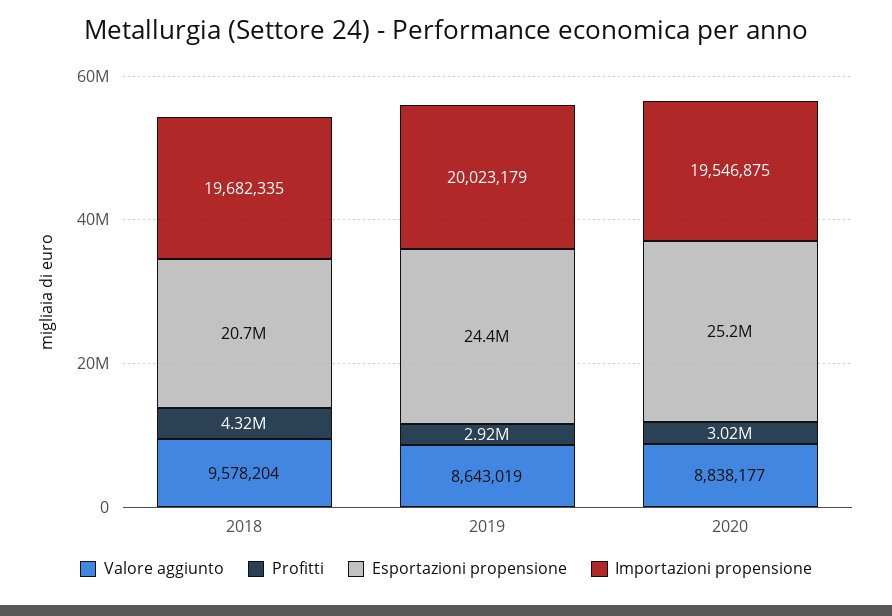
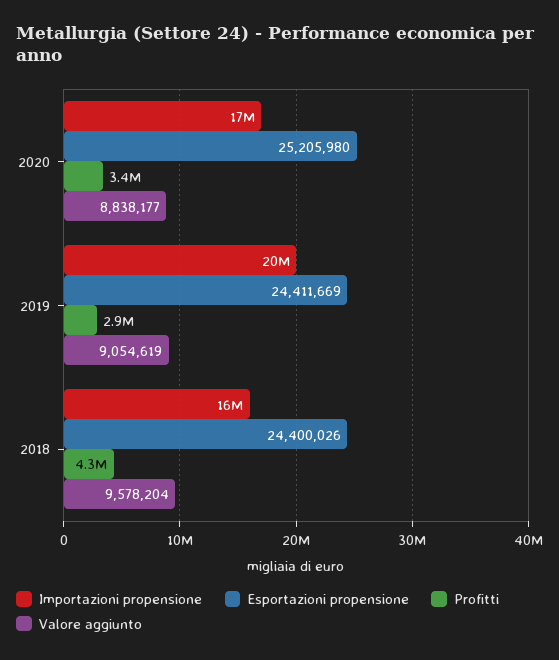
  {
    "Valore aggiunto": {
      "2018": 9578204,
-     "2019": 8643019,
+     "2019": 9054619,
      "2020": 8838177
    },
    "Profitti": {
      "2018": 4320000,
      "2019": 2920000,
-     "2020": 3020000
+     "2020": 3400000
    },
    "Esportazioni propensione": {
-     "2018": 20700000,
+     "2018": 24400026,
      "2019": 24411669,
      "2020": 25205980
    },
    "Importazioni propensione": {
-     "2018": 19682335,
+     "2018": 16000000,
      "2019": 20023179,
-     "2020": 19546875
+     "2020": 17000000
    }
  }

